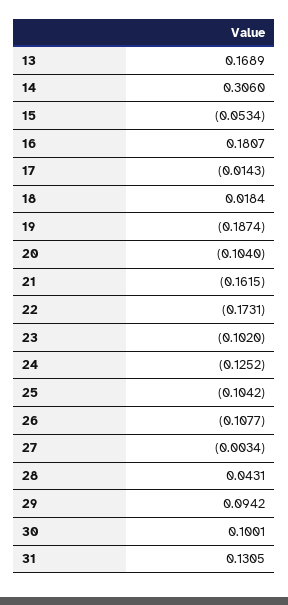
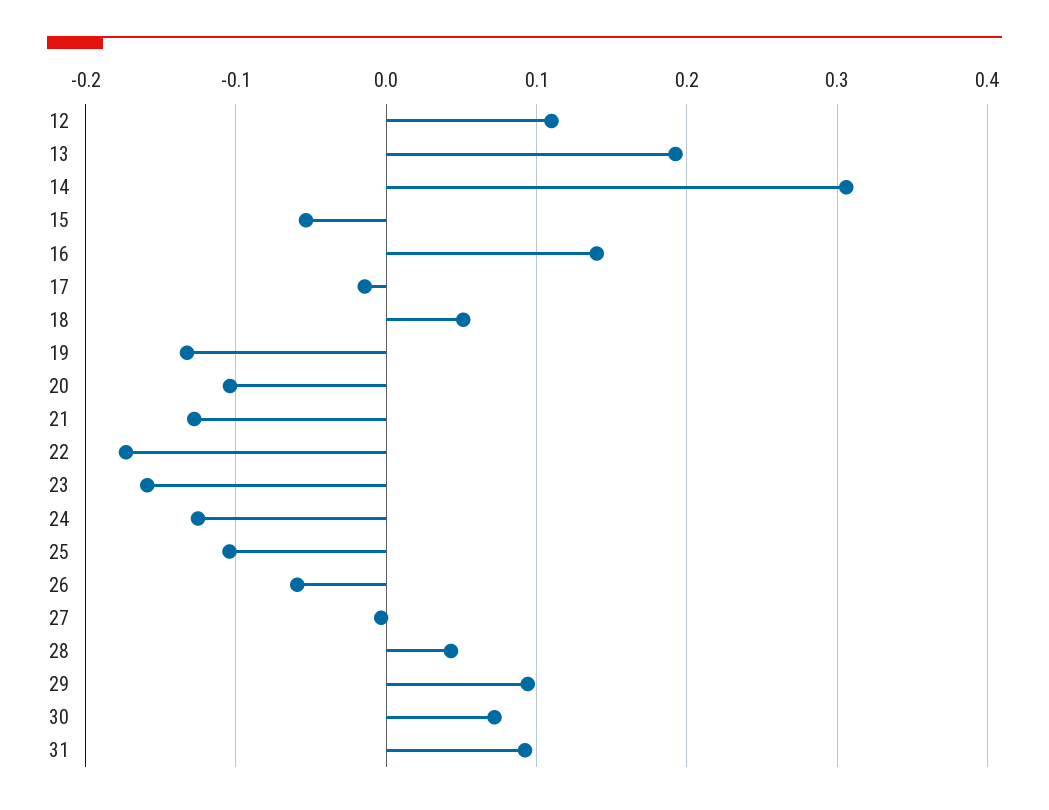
  {
-   "13": 0.1689,
+   "13": 0.19,
    "14": 0.306,
    "15": -0.0534,
-   "16": 0.1807,
+   "16": 0.14,
    "17": -0.0143,
-   "18": 0.0184,
+   "18": 0.05,
-   "19": -0.1874,
+   "19": -0.13,
    "20": -0.104,
-   "21": -0.1615,
+   "21": -0.13,
    "22": -0.1731,
-   "23": -0.102,
+   "23": -0.16,
    "24": -0.1252,
    "25": -0.1042,
-   "26": -0.1077,
+   "26": -0.06,
    "27": -0.0034,
    "28": 0.0431,
    "29": 0.0942,
-   "30": 0.1001,
+   "30": 0.07,
-   "31": 0.1305
+   "31": 0.09,
+   "12": 0.11
  }

